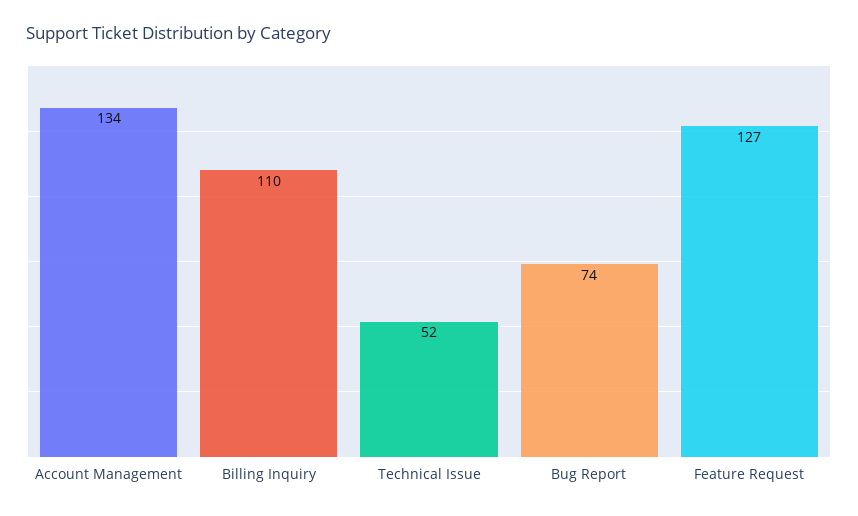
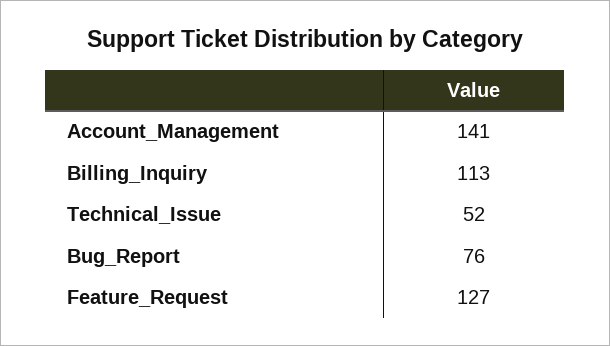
  {
-   "Account Management": 134,
+   "Account Management": 141,
-   "Billing Inquiry": 110,
+   "Billing Inquiry": 113,
    "Technical Issue": 52,
-   "Bug Report": 74,
+   "Bug Report": 76,
    "Feature Request": 127
  }

